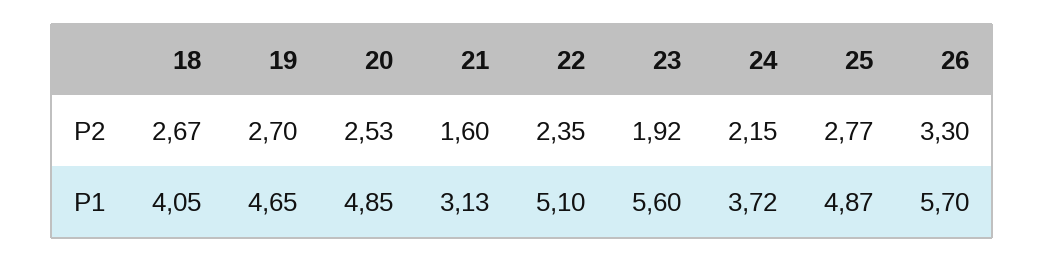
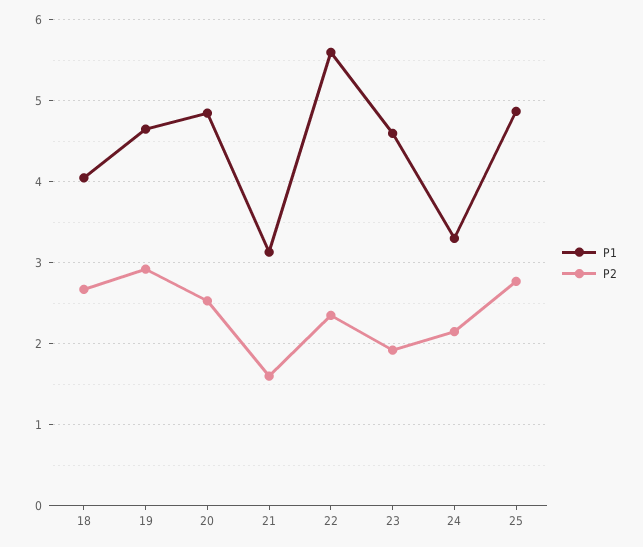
  {
    "P2": {
      "18": 2.67,
-     "19": 2.7,
+     "19": 2.9,
      "20": 2.53,
      "21": 1.6,
      "22": 2.35,
      "23": 1.92,
      "24": 2.15,
-     "25": 2.77,
+     "25": 2.77
-     "26": 3.3
    },
    "P1": {
      "18": 4.05,
      "19": 4.65,
      "20": 4.85,
      "21": 3.13,
-     "22": 5.1,
+     "22": 5.6,
-     "23": 5.6,
+     "23": 4.6,
-     "24": 3.72,
+     "24": 3.3,
-     "25": 4.87,
+     "25": 4.87
-     "26": 5.7
    }
  }

